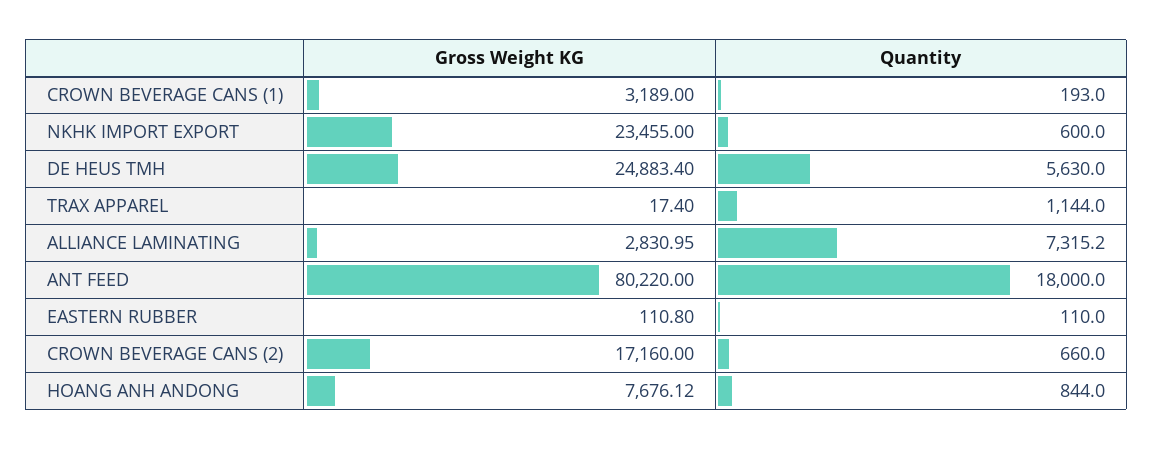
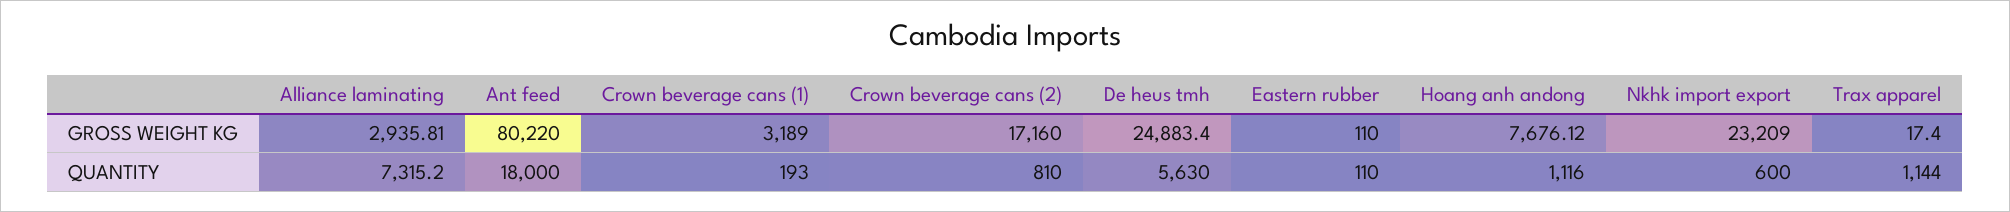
  {
    "Gross Weight KG": {
      "CROWN BEVERAGE CANS (1)": 3189,
-     "NKHK IMPORT EXPORT": 23455,
+     "NKHK IMPORT EXPORT": 23209,
      "DE HEUS TMH": 24883.4,
      "TRAX APPAREL": 17.4,
-     "ALLIANCE LAMINATING": 2830.95,
+     "ALLIANCE LAMINATING": 2935.81,
      "ANT FEED": 80220,
-     "EASTERN RUBBER": 110.8,
+     "EASTERN RUBBER": 110,
      "CROWN BEVERAGE CANS (2)": 17160,
      "HOANG ANH ANDONG": 7676.12
    },
    "Quantity": {
      "CROWN BEVERAGE CANS (1)": 193,
      "NKHK IMPORT EXPORT": 600,
      "DE HEUS TMH": 5630,
      "TRAX APPAREL": 1144,
      "ALLIANCE LAMINATING": 7315.2,
      "ANT FEED": 18000,
      "EASTERN RUBBER": 110,
-     "CROWN BEVERAGE CANS (2)": 660,
+     "CROWN BEVERAGE CANS (2)": 810,
-     "HOANG ANH ANDONG": 844
+     "HOANG ANH ANDONG": 1116
    }
  }

